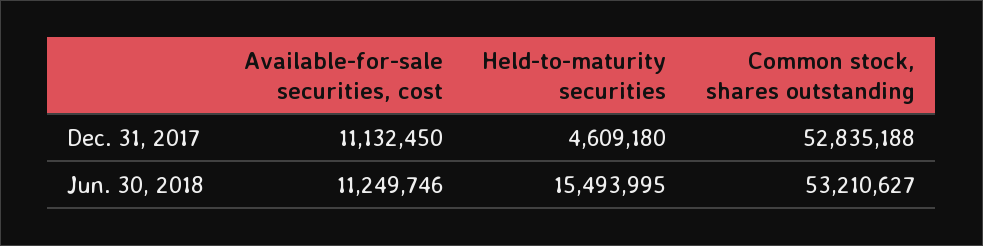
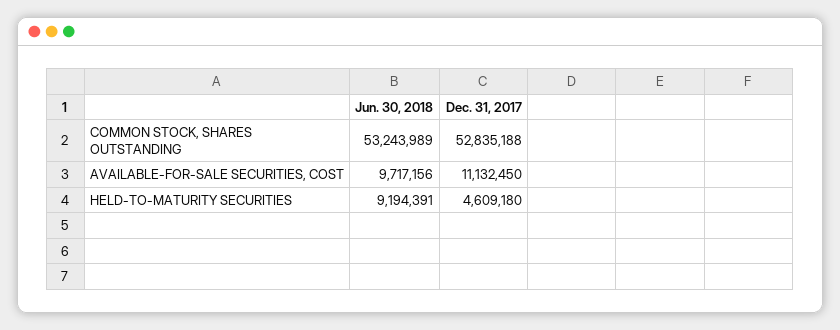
  {
    "Available-for-sale securities, cost": {
      "Dec. 31, 2017": 11132450,
-     "Jun. 30, 2018": 11249746
+     "Jun. 30, 2018": 9717156
    },
    "Held-to-maturity securities": {
      "Dec. 31, 2017": 4609180,
-     "Jun. 30, 2018": 15493995
+     "Jun. 30, 2018": 9194391
    },
    "Common stock, shares outstanding": {
      "Dec. 31, 2017": 52835188,
-     "Jun. 30, 2018": 53210627
+     "Jun. 30, 2018": 53243989
    }
  }

